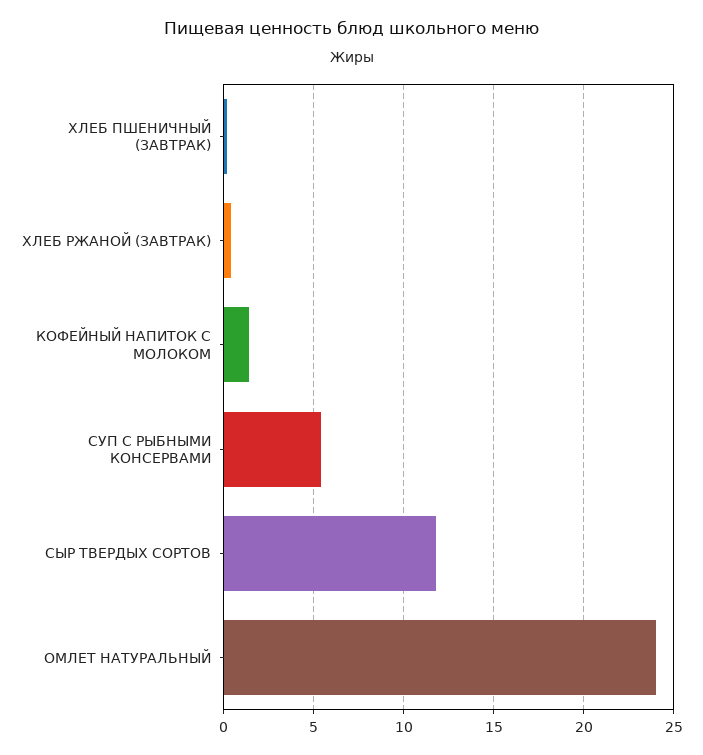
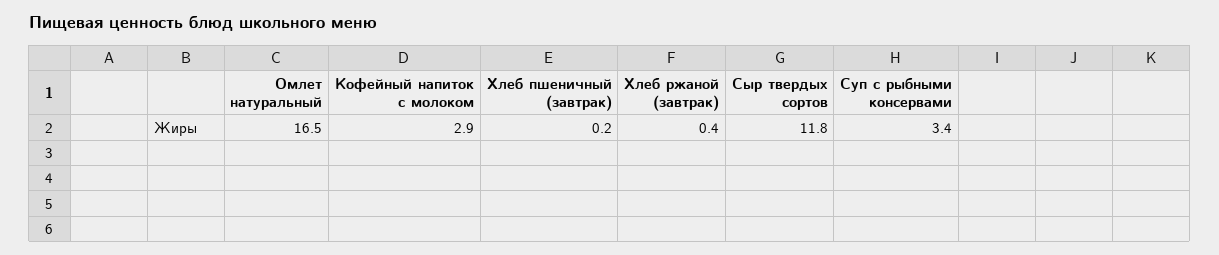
  {
    "ХЛЕБ ПШЕНИЧНЫЙ (ЗАВТРАК)": 0.2,
    "ХЛЕБ РЖАНОЙ (ЗАВТРАК)": 0.4,
-   "КОФЕЙНЫЙ НАПИТОК С МОЛОКОМ": 1.5,
+   "КОФЕЙНЫЙ НАПИТОК С МОЛОКОМ": 2.9,
-   "СУП С РЫБНЫМИ КОНСЕРВАМИ": 5.5,
+   "СУП С РЫБНЫМИ КОНСЕРВАМИ": 3.4,
    "СЫР ТВЕРДЫХ СОРТОВ": 11.8,
-   "ОМЛЕТ НАТУРАЛЬНЫЙ": 24
+   "ОМЛЕТ НАТУРАЛЬНЫЙ": 16.5
  }

